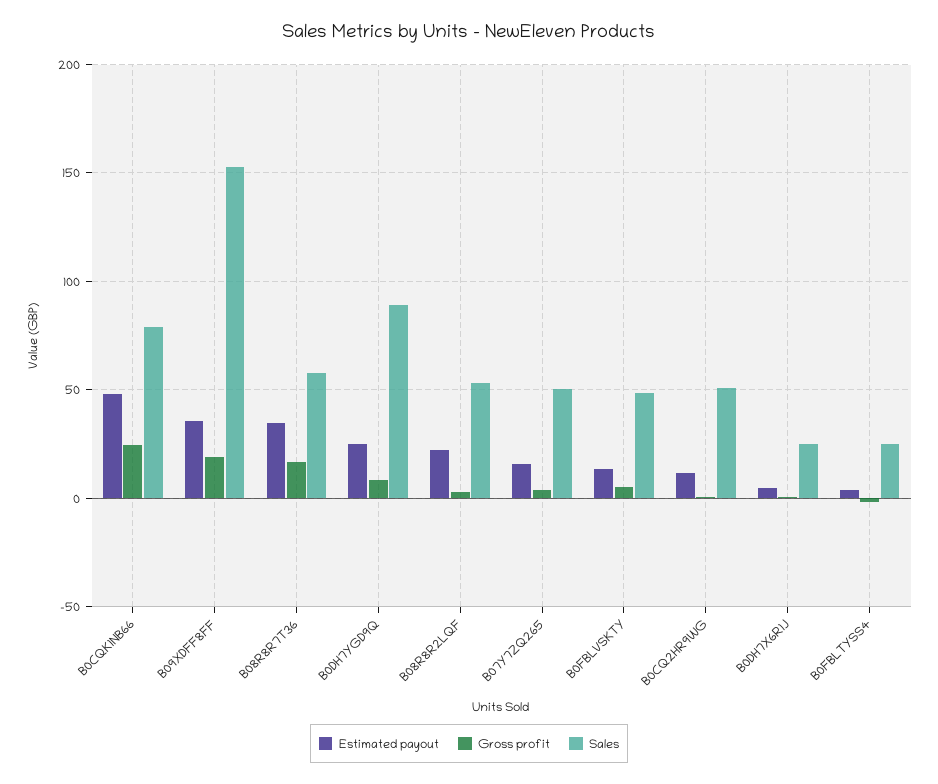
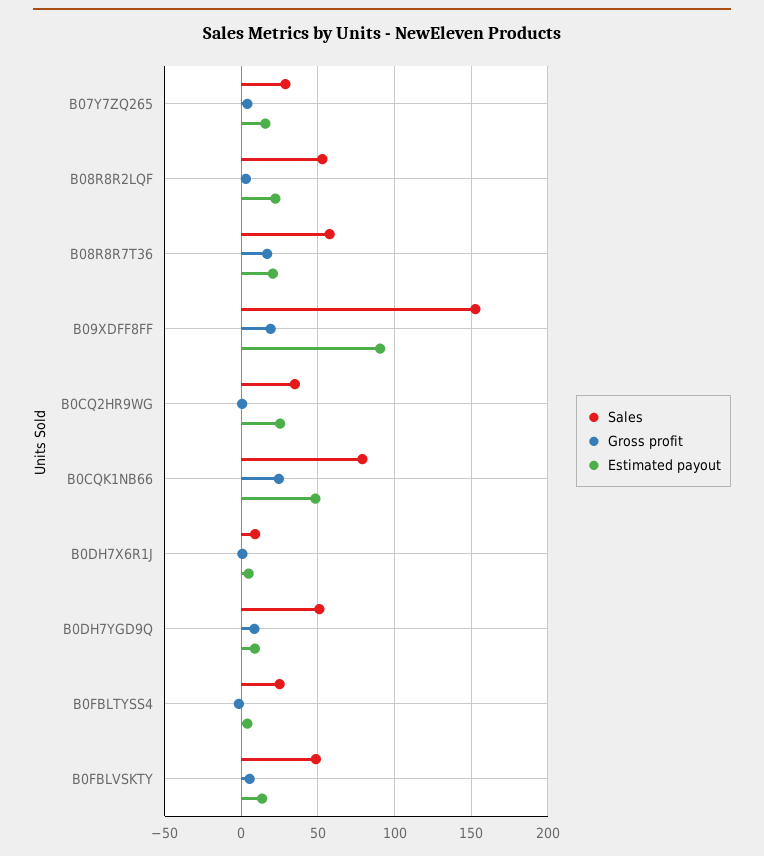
  {
    "Estimated payout": {
      "B0CQK1NB66": 50,
-     "B09XDFF8FF": 35,
+     "B09XDFF8FF": 90,
-     "B08R8R7T36": 35,
+     "B08R8R7T36": 20,
-     "B0DH7YGD9Q": 25,
+     "B0DH7YGD9Q": 10,
      "B08R8R2LQF": 20,
      "B07Y7ZQ265": 15,
      "B0FBLVSKTY": 15,
-     "B0CQ2HR9WG": 10,
+     "B0CQ2HR9WG": 25,
      "B0DH7X6R1J": 5,
      "B0FBLTYSS4": 5
    },
    "Gross profit": {
      "B0CQK1NB66": 25,
      "B09XDFF8FF": 20,
      "B08R8R7T36": 15,
      "B0DH7YGD9Q": 10,
      "B08R8R2LQF": 5,
      "B07Y7ZQ265": 5,
      "B0FBLVSKTY": 5,
      "B0CQ2HR9WG": 0,
      "B0DH7X6R1J": 0,
      "B0FBLTYSS4": 0
    },
    "Sales": {
      "B0CQK1NB66": 80,
      "B09XDFF8FF": 155,
      "B08R8R7T36": 60,
-     "B0DH7YGD9Q": 90,
+     "B0DH7YGD9Q": 50,
      "B08R8R2LQF": 55,
-     "B07Y7ZQ265": 50,
+     "B07Y7ZQ265": 30,
      "B0FBLVSKTY": 50,
-     "B0CQ2HR9WG": 50,
+     "B0CQ2HR9WG": 35,
-     "B0DH7X6R1J": 25,
+     "B0DH7X6R1J": 10,
      "B0FBLTYSS4": 25
    }
  }

